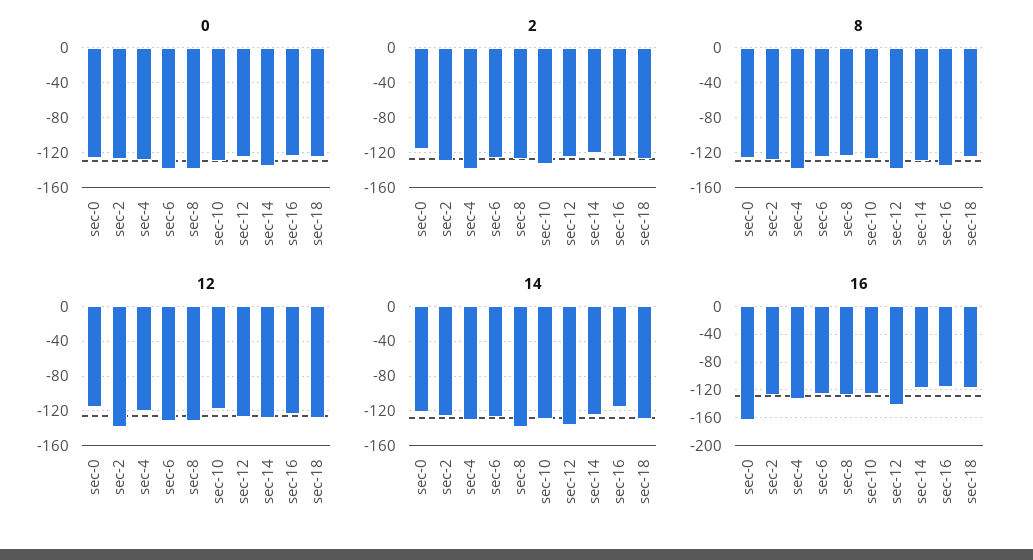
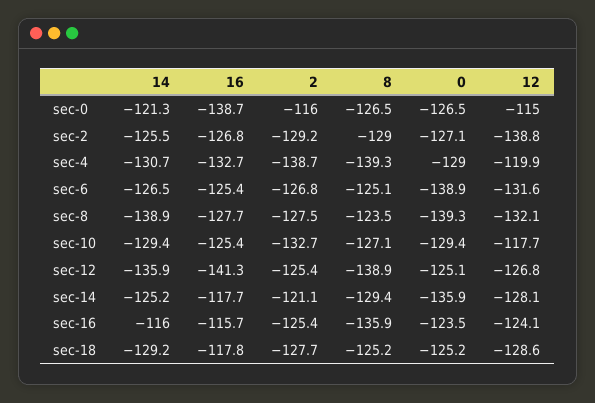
  {
    "0": {
      "sec-0": -126.5,
      "sec-2": -127.1,
      "sec-4": -129,
      "sec-6": -138.9,
      "sec-8": -139.3,
      "sec-10": -129.4,
      "sec-12": -125.1,
      "sec-14": -135.9,
      "sec-16": -123.5,
      "sec-18": -125.2
    },
    "2": {
      "sec-0": -116,
      "sec-2": -129.2,
      "sec-4": -138.7,
      "sec-6": -126.8,
      "sec-8": -127.5,
      "sec-10": -132.7,
      "sec-12": -125.4,
      "sec-14": -121.1,
      "sec-16": -125.4,
      "sec-18": -127.7
    },
    "8": {
      "sec-0": -126.5,
      "sec-2": -129,
      "sec-4": -139.3,
      "sec-6": -125.1,
      "sec-8": -123.5,
      "sec-10": -127.1,
      "sec-12": -138.9,
      "sec-14": -129.4,
      "sec-16": -135.9,
      "sec-18": -125.2
    },
    "12": {
      "sec-0": -115,
      "sec-2": -138.8,
      "sec-4": -119.9,
      "sec-6": -131.6,
      "sec-8": -132.1,
      "sec-10": -117.7,
      "sec-12": -126.8,
      "sec-14": -128.1,
      "sec-16": -124.1,
      "sec-18": -128.6
    },
    "14": {
      "sec-0": -121.3,
      "sec-2": -125.5,
      "sec-4": -130.7,
      "sec-6": -126.5,
      "sec-8": -138.9,
      "sec-10": -129.4,
      "sec-12": -135.9,
      "sec-14": -125.2,
      "sec-16": -116,
      "sec-18": -129.2
    },
    "16": {
-     "sec-0": -160,
+     "sec-0": -138.7,
      "sec-2": -126.8,
      "sec-4": -132.7,
      "sec-6": -125.4,
      "sec-8": -127.7,
      "sec-10": -125.4,
      "sec-12": -141.3,
      "sec-14": -117.7,
      "sec-16": -115.7,
      "sec-18": -117.8
    }
  }

